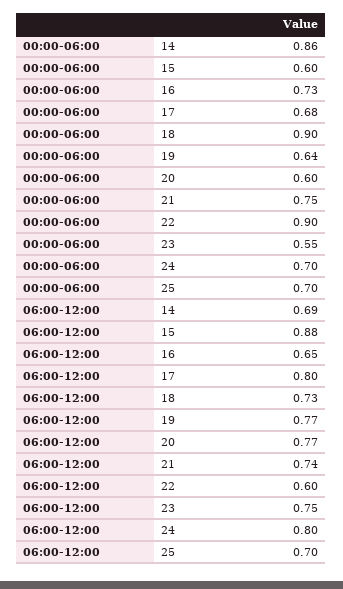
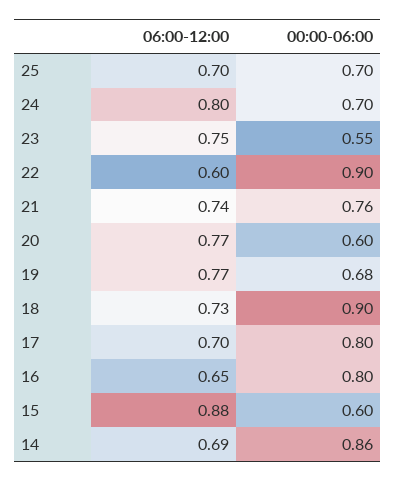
  {
    "00:00-06:00": {
      "14": 0.86,
      "15": 0.6,
-     "16": 0.73,
+     "16": 0.8,
-     "17": 0.68,
+     "17": 0.8,
      "18": 0.9,
-     "19": 0.64,
+     "19": 0.68,
      "20": 0.6,
-     "21": 0.75,
+     "21": 0.76,
      "22": 0.9,
      "23": 0.55,
      "24": 0.7,
      "25": 0.7
    },
    "06:00-12:00": {
      "14": 0.69,
      "15": 0.88,
      "16": 0.65,
-     "17": 0.8,
+     "17": 0.7,
      "18": 0.73,
      "19": 0.77,
      "20": 0.77,
      "21": 0.74,
      "22": 0.6,
      "23": 0.75,
      "24": 0.8,
      "25": 0.7
    }
  }

